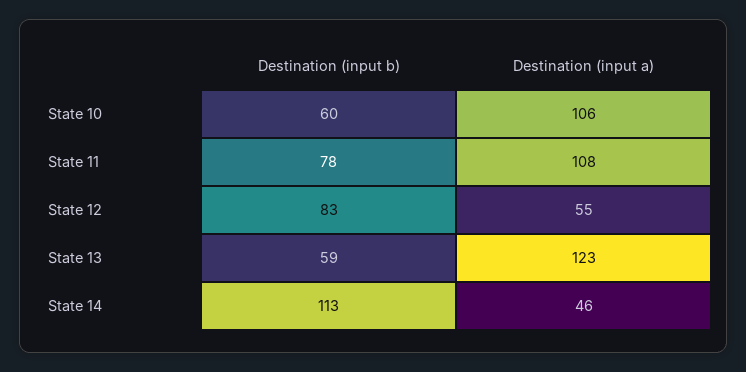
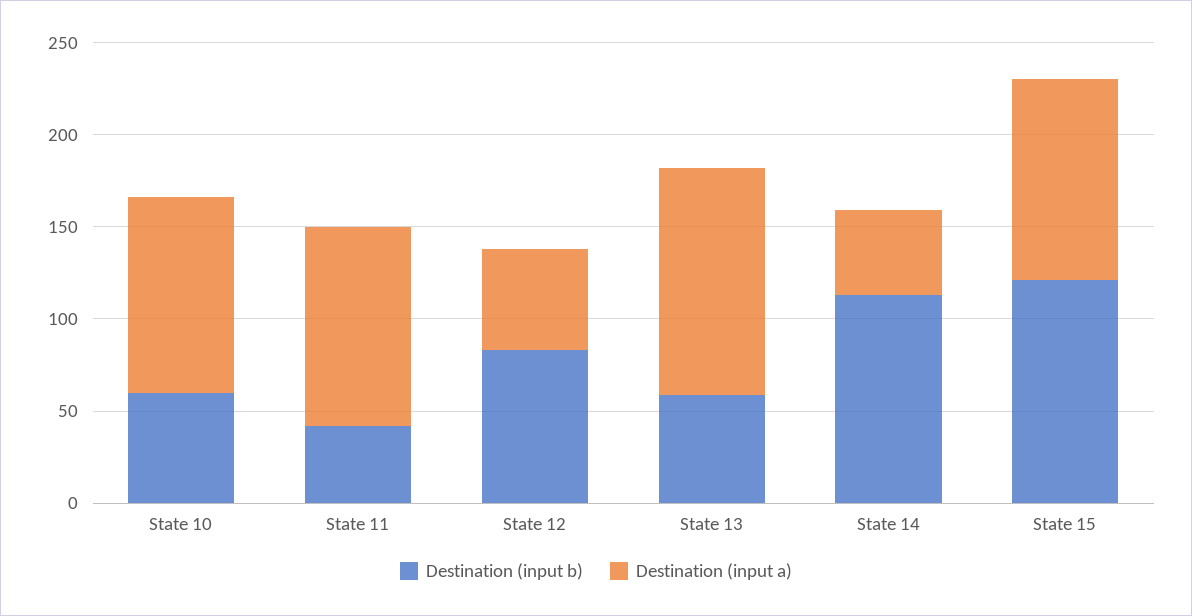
  {
    "Destination (input b)": {
      "State 10": 60,
-     "State 11": 78,
+     "State 11": 40,
      "State 12": 83,
      "State 13": 59,
-     "State 14": 113
+     "State 14": 113,
+     "State 15": 120
    },
    "Destination (input a)": {
      "State 10": 106,
      "State 11": 108,
      "State 12": 55,
      "State 13": 123,
-     "State 14": 46
+     "State 14": 46,
+     "State 15": 110
    }
  }

